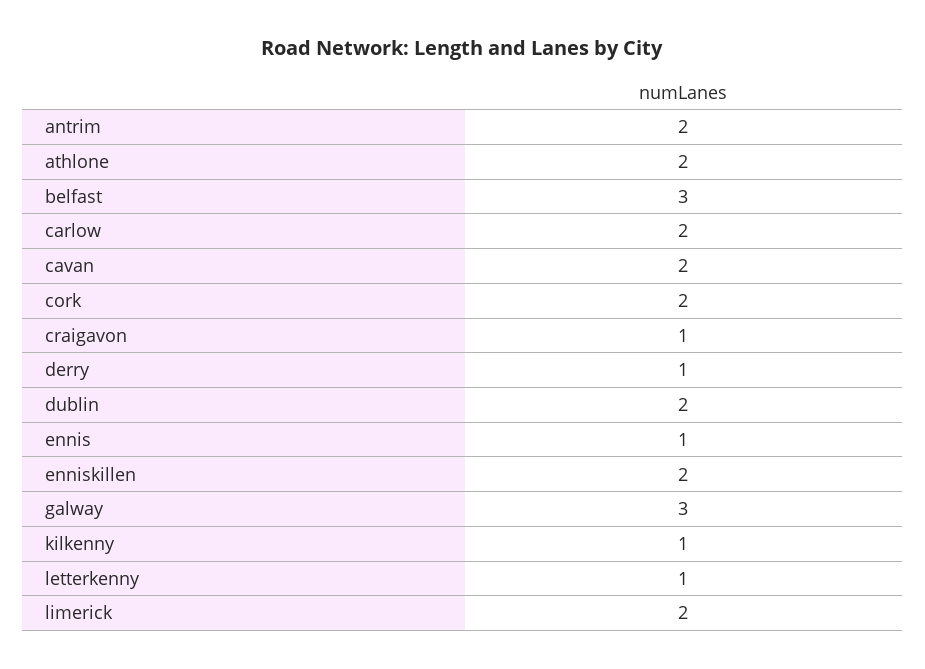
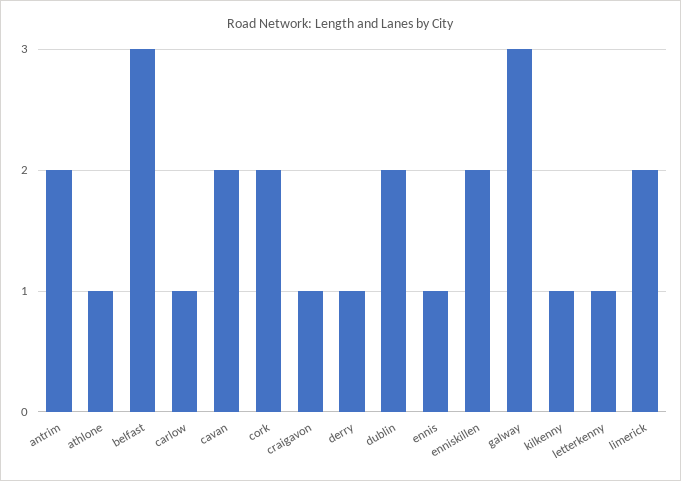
  {
    "antrim": 2,
-   "athlone": 2,
+   "athlone": 1,
    "belfast": 3,
-   "carlow": 2,
+   "carlow": 1,
    "cavan": 2,
    "cork": 2,
    "craigavon": 1,
    "derry": 1,
    "dublin": 2,
    "ennis": 1,
    "enniskillen": 2,
    "galway": 3,
    "kilkenny": 1,
    "letterkenny": 1,
    "limerick": 2
  }

